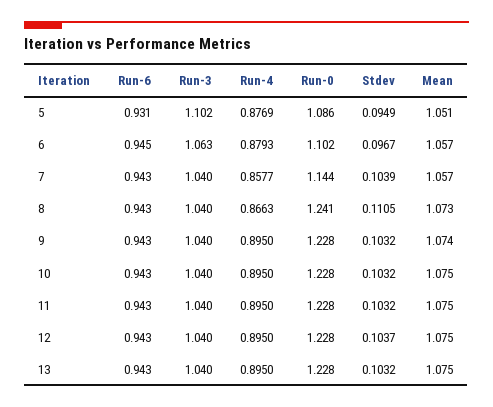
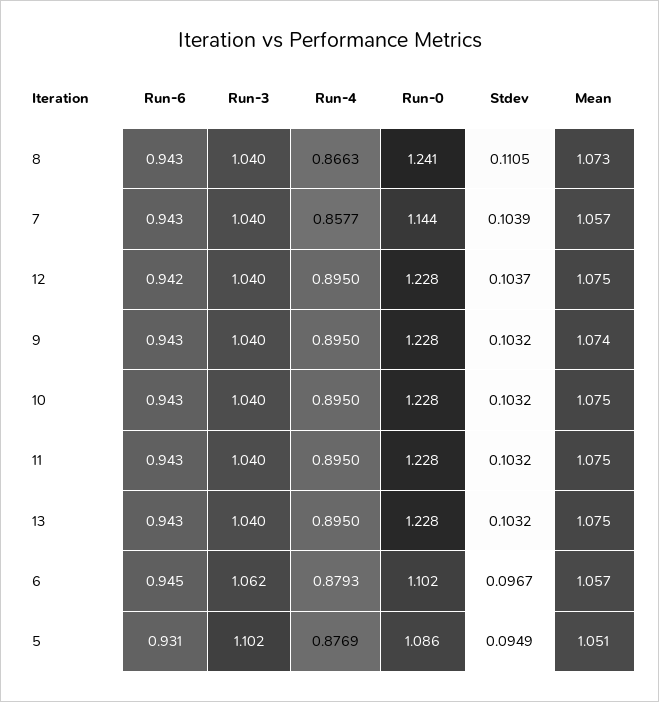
  {
    "Run-6": {
      "5": 0.931,
      "6": 0.945,
      "7": 0.943,
      "8": 0.943,
      "9": 0.943,
      "10": 0.943,
      "11": 0.943,
-     "12": 0.943,
+     "12": 0.942,
      "13": 0.943
    },
    "Run-3": {
      "5": 1.102,
-     "6": 1.063,
+     "6": 1.062,
      "7": 1.04,
      "8": 1.04,
      "9": 1.04,
      "10": 1.04,
      "11": 1.04,
      "12": 1.04,
      "13": 1.04
    },
    "Run-4": {
      "5": 0.8769,
      "6": 0.8793,
      "7": 0.8577,
      "8": 0.8663,
      "9": 0.895,
      "10": 0.895,
      "11": 0.895,
      "12": 0.895,
      "13": 0.895
    },
    "Run-0": {
      "5": 1.086,
      "6": 1.102,
      "7": 1.144,
      "8": 1.241,
      "9": 1.228,
      "10": 1.228,
      "11": 1.228,
      "12": 1.228,
      "13": 1.228
    },
    "Stdev": {
      "5": 0.0949,
      "6": 0.0967,
      "7": 0.1039,
      "8": 0.1105,
      "9": 0.1032,
      "10": 0.1032,
      "11": 0.1032,
      "12": 0.1037,
      "13": 0.1032
    },
    "Mean": {
      "5": 1.051,
      "6": 1.057,
      "7": 1.057,
      "8": 1.073,
      "9": 1.074,
      "10": 1.075,
      "11": 1.075,
      "12": 1.075,
      "13": 1.075
    }
  }

